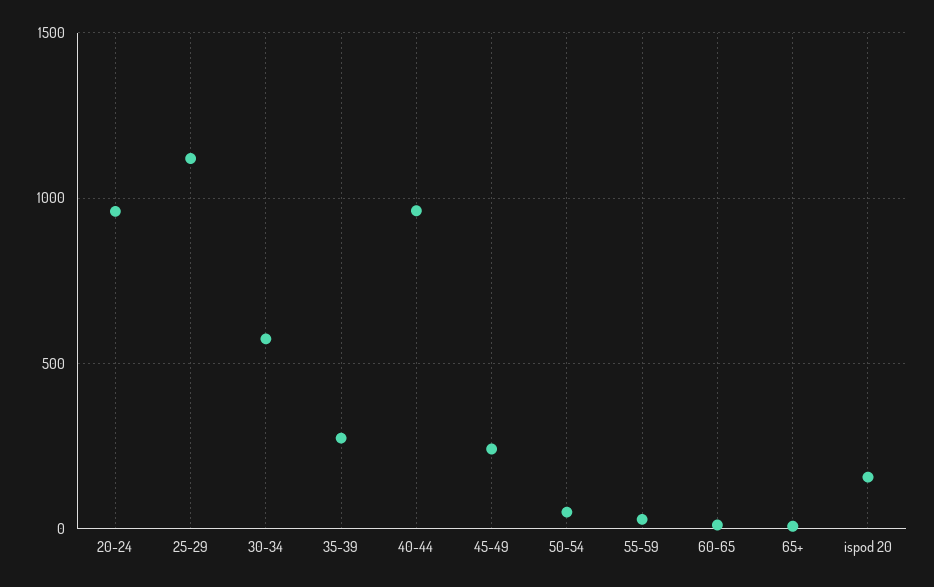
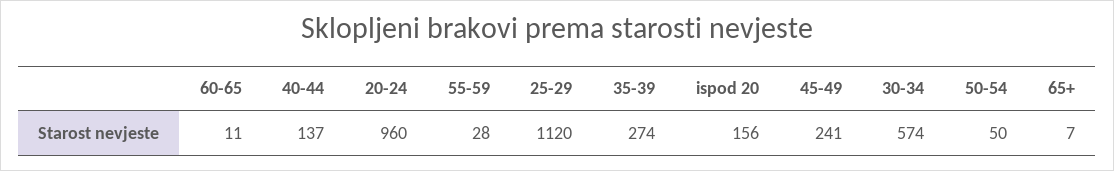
  {
    "20-24": 960,
    "25-29": 1120,
    "30-34": 574,
    "35-39": 274,
-   "40-44": 950,
+   "40-44": 137,
    "45-49": 241,
    "50-54": 50,
    "55-59": 28,
    "60-65": 11,
    "65+": 7,
    "ispod 20": 156
  }

